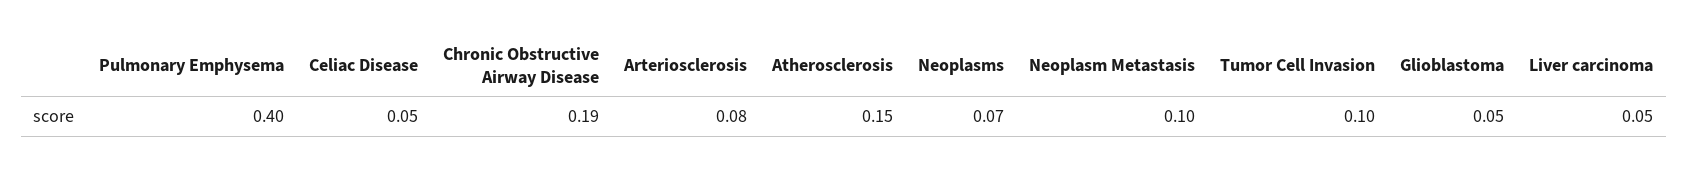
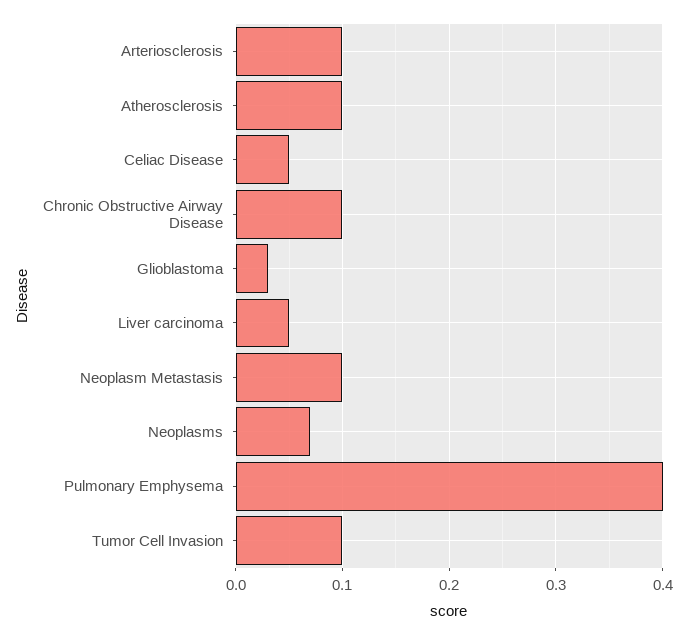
  {
    "Pulmonary Emphysema": 0.4,
    "Celiac Disease": 0.05,
-   "Chronic Obstructive Airway Disease": 0.19,
+   "Chronic Obstructive Airway Disease": 0.1,
-   "Arteriosclerosis": 0.08,
+   "Arteriosclerosis": 0.1,
-   "Atherosclerosis": 0.15,
+   "Atherosclerosis": 0.1,
    "Neoplasms": 0.07,
    "Neoplasm Metastasis": 0.1,
    "Tumor Cell Invasion": 0.1,
-   "Glioblastoma": 0.05,
+   "Glioblastoma": 0.03,
    "Liver carcinoma": 0.05
  }

